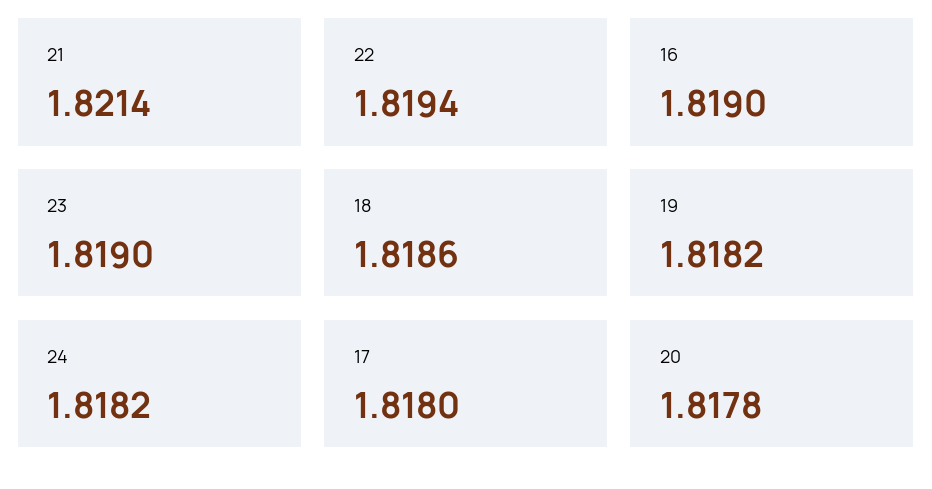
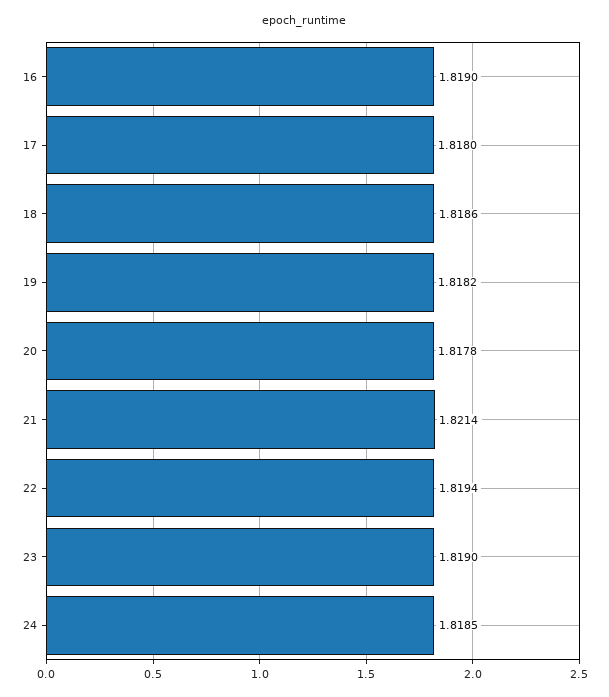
  {
    "21": 1.8214,
    "22": 1.8194,
    "16": 1.819,
    "23": 1.819,
    "18": 1.8186,
    "19": 1.8182,
-   "24": 1.8182,
+   "24": 1.8185,
    "17": 1.818,
    "20": 1.8178
  }

